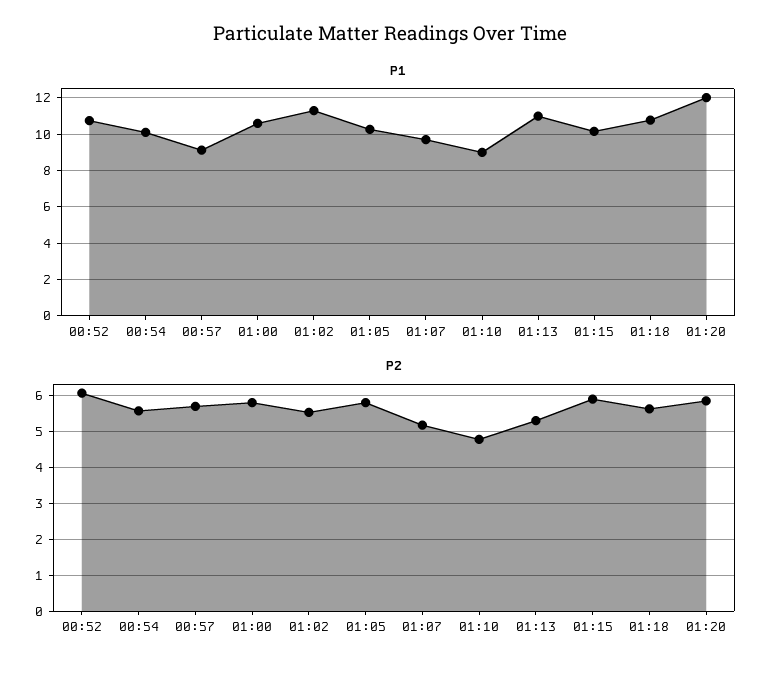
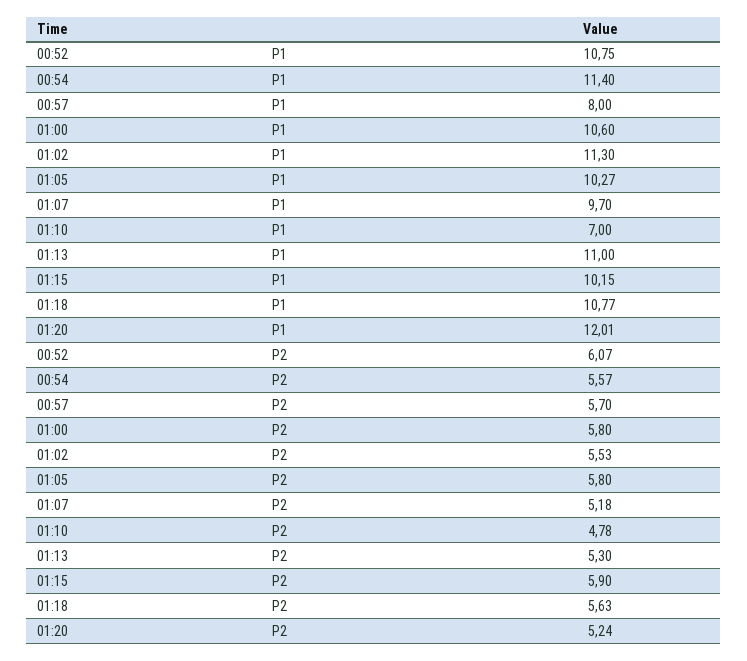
  {
    "P1": {
      "00:52": 10.75,
-     "00:54": 10,
+     "00:54": 11.4,
-     "00:57": 9,
+     "00:57": 8,
      "01:00": 10.6,
      "01:02": 11.3,
      "01:05": 10.27,
      "01:07": 9.7,
-     "01:10": 9,
+     "01:10": 7,
      "01:13": 11,
      "01:15": 10.15,
      "01:18": 10.77,
      "01:20": 12.01
    },
    "P2": {
      "00:52": 6.07,
      "00:54": 5.57,
      "00:57": 5.7,
      "01:00": 5.8,
      "01:02": 5.53,
      "01:05": 5.8,
      "01:07": 5.18,
      "01:10": 4.78,
      "01:13": 5.3,
      "01:15": 5.9,
      "01:18": 5.63,
-     "01:20": 5.8
+     "01:20": 5.24
    }
  }

